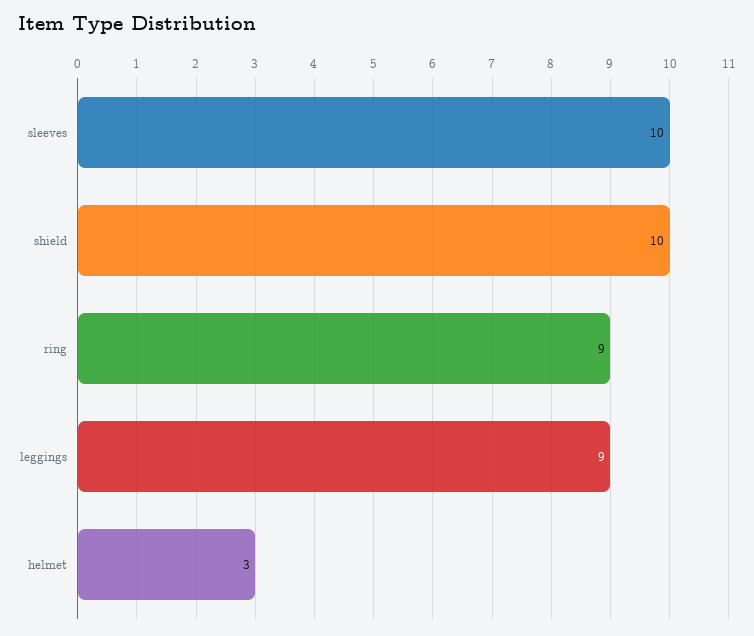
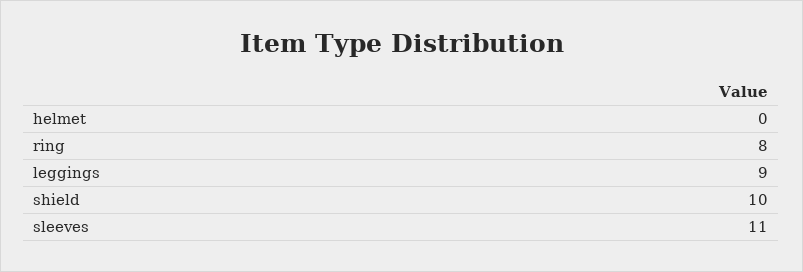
  {
-   "sleeves": 10,
+   "sleeves": 11,
    "shield": 10,
-   "ring": 9,
+   "ring": 8,
    "leggings": 9,
-   "helmet": 3
+   "helmet": 0
  }

